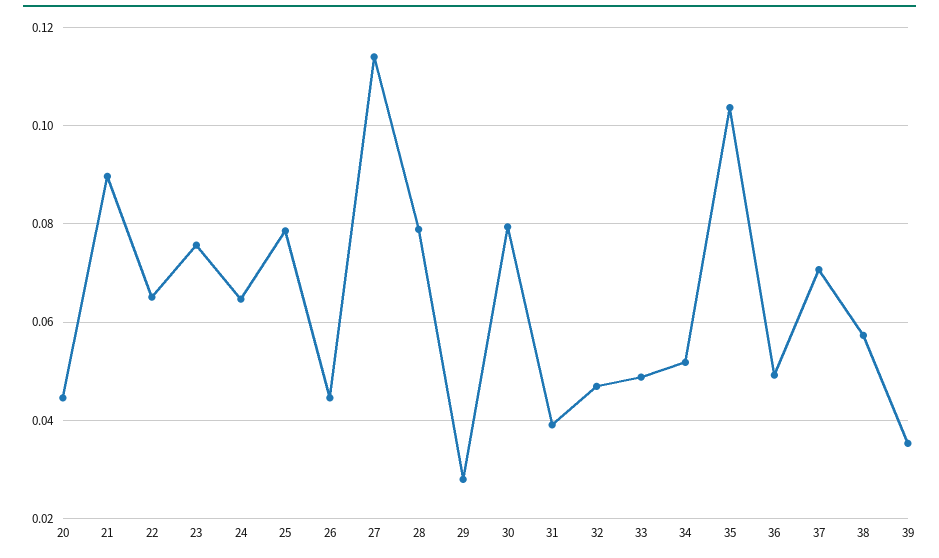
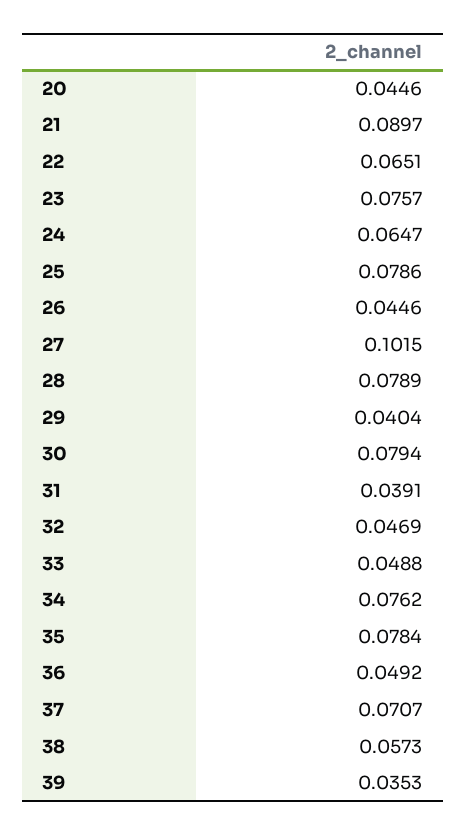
  {
    "20": 0.0446,
    "21": 0.0897,
    "22": 0.0651,
    "23": 0.0757,
    "24": 0.0647,
    "25": 0.0786,
    "26": 0.0446,
-   "27": 0.114,
+   "27": 0.1015,
    "28": 0.0789,
-   "29": 0.028,
+   "29": 0.0404,
    "30": 0.0794,
    "31": 0.0391,
    "32": 0.0469,
    "33": 0.0488,
-   "34": 0.052,
+   "34": 0.0762,
-   "35": 0.104,
+   "35": 0.0784,
    "36": 0.0492,
    "37": 0.0707,
    "38": 0.0573,
    "39": 0.0353
  }

